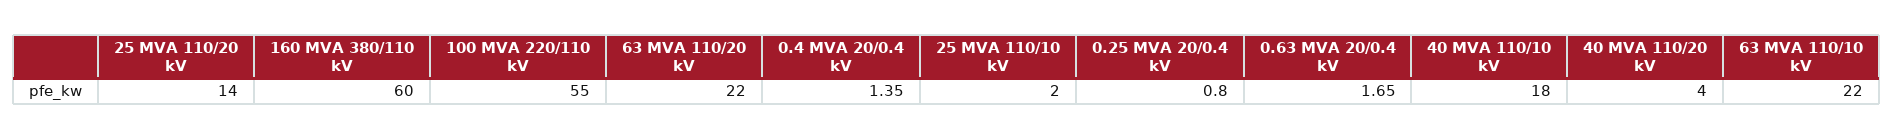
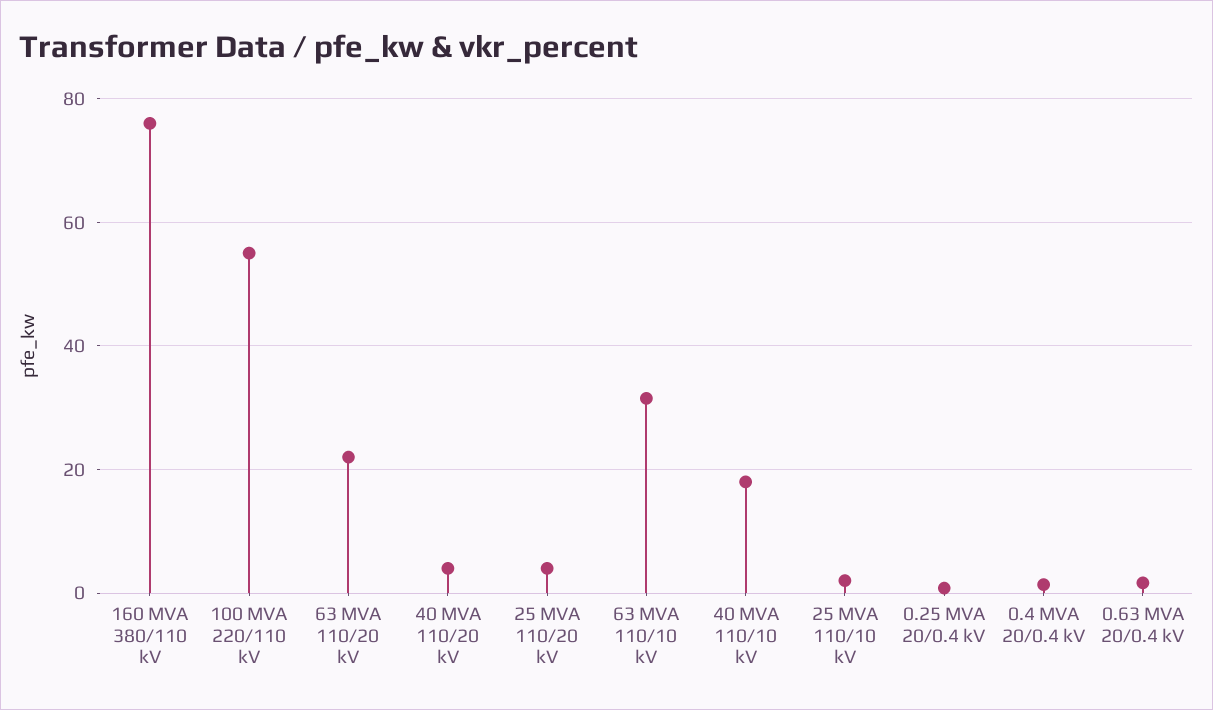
  {
-   "25 MVA 110/20 kV": 14,
+   "25 MVA 110/20 kV": 4,
-   "160 MVA 380/110 kV": 60,
+   "160 MVA 380/110 kV": 76,
    "100 MVA 220/110 kV": 55,
    "63 MVA 110/20 kV": 22,
    "0.4 MVA 20/0.4 kV": 1.35,
    "25 MVA 110/10 kV": 2,
    "0.25 MVA 20/0.4 kV": 0.8,
    "0.63 MVA 20/0.4 kV": 1.65,
    "40 MVA 110/10 kV": 18,
    "40 MVA 110/20 kV": 4,
-   "63 MVA 110/10 kV": 22
+   "63 MVA 110/10 kV": 32
  }

